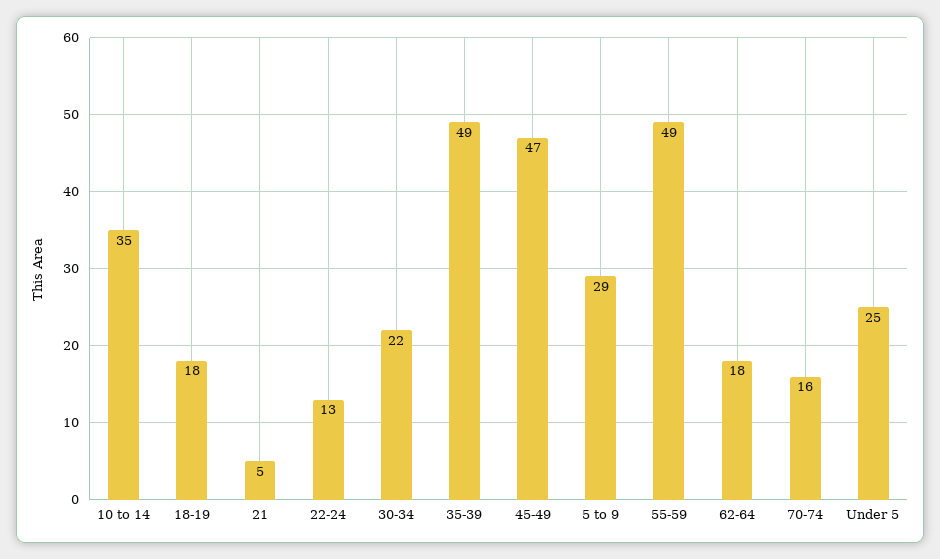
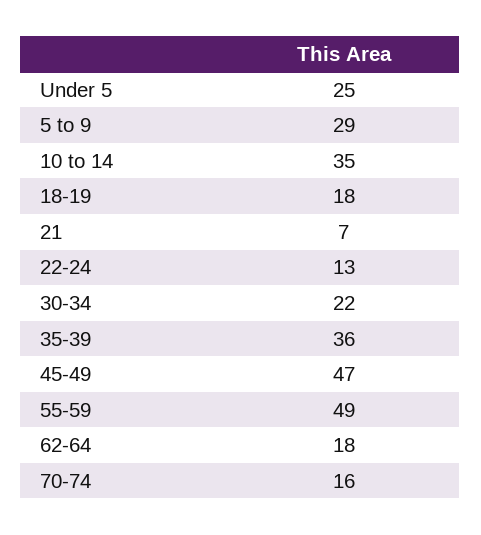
  {
    "10 to 14": 35,
    "18-19": 18,
-   "21": 5,
+   "21": 7,
    "22-24": 13,
    "30-34": 22,
-   "35-39": 49,
+   "35-39": 36,
    "45-49": 47,
    "5 to 9": 29,
    "55-59": 49,
    "62-64": 18,
    "70-74": 16,
    "Under 5": 25
  }

